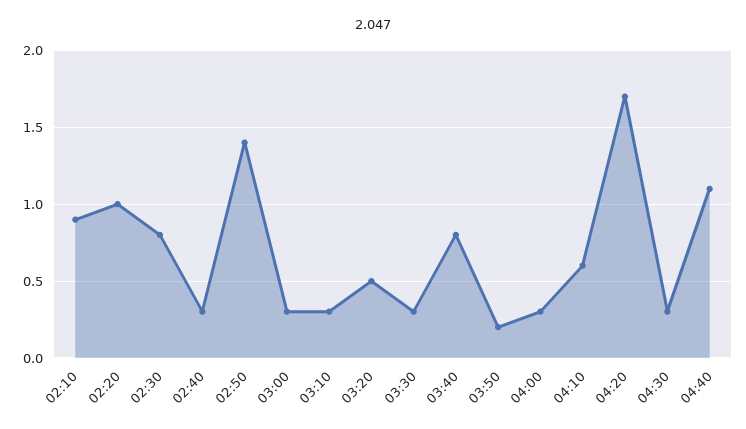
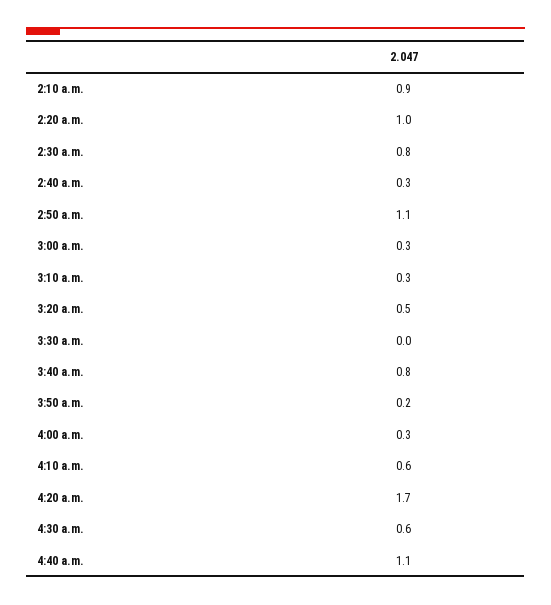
  {
    "02:10": 0.9,
    "02:20": 1,
    "02:30": 0.8,
    "02:40": 0.3,
-   "02:50": 1.4,
+   "02:50": 1.1,
    "03:00": 0.3,
    "03:10": 0.3,
    "03:20": 0.5,
-   "03:30": 0.3,
+   "03:30": 0,
    "03:40": 0.8,
    "03:50": 0.2,
    "04:00": 0.3,
    "04:10": 0.6,
    "04:20": 1.7,
-   "04:30": 0.3,
+   "04:30": 0.6,
    "04:40": 1.1
  }

